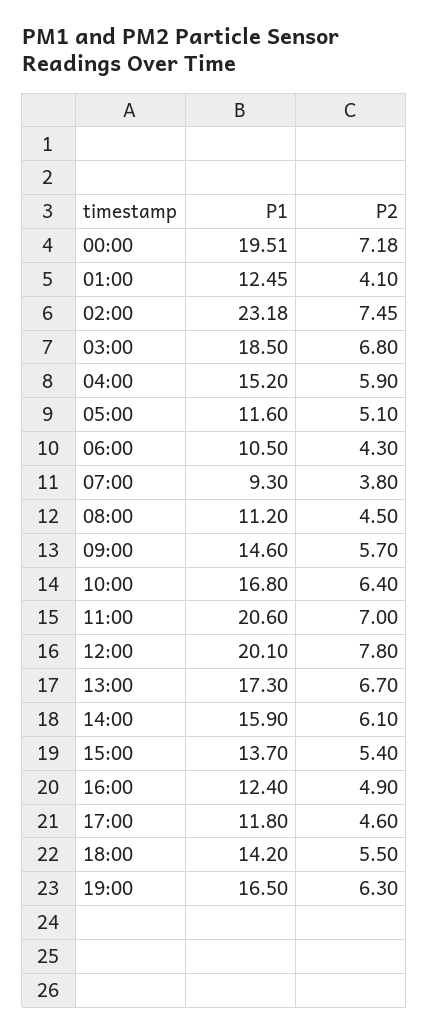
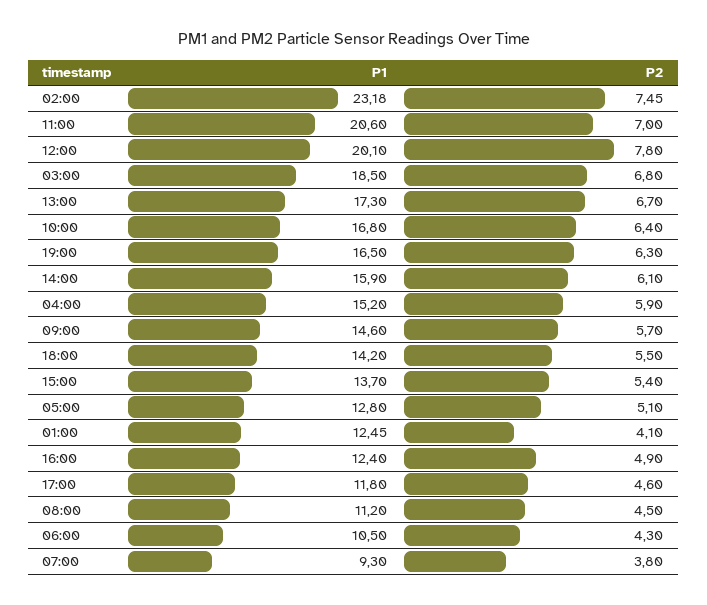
  {
    "P1": {
-     "00:00": 19.51,
      "01:00": 12.45,
      "02:00": 23.18,
      "03:00": 18.5,
      "04:00": 15.2,
-     "05:00": 11.6,
+     "05:00": 12.8,
      "06:00": 10.5,
      "07:00": 9.3,
      "08:00": 11.2,
      "09:00": 14.6,
      "10:00": 16.8,
      "11:00": 20.6,
      "12:00": 20.1,
      "13:00": 17.3,
      "14:00": 15.9,
      "15:00": 13.7,
      "16:00": 12.4,
      "17:00": 11.8,
      "18:00": 14.2,
      "19:00": 16.5
    },
    "P2": {
-     "00:00": 7.18,
      "01:00": 4.1,
      "02:00": 7.45,
      "03:00": 6.8,
      "04:00": 5.9,
      "05:00": 5.1,
      "06:00": 4.3,
      "07:00": 3.8,
      "08:00": 4.5,
      "09:00": 5.7,
      "10:00": 6.4,
      "11:00": 7,
      "12:00": 7.8,
      "13:00": 6.7,
      "14:00": 6.1,
      "15:00": 5.4,
      "16:00": 4.9,
      "17:00": 4.6,
      "18:00": 5.5,
      "19:00": 6.3
    }
  }

